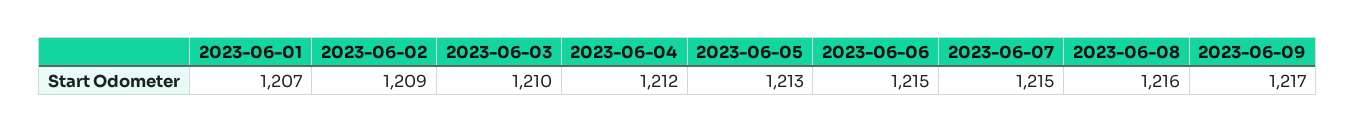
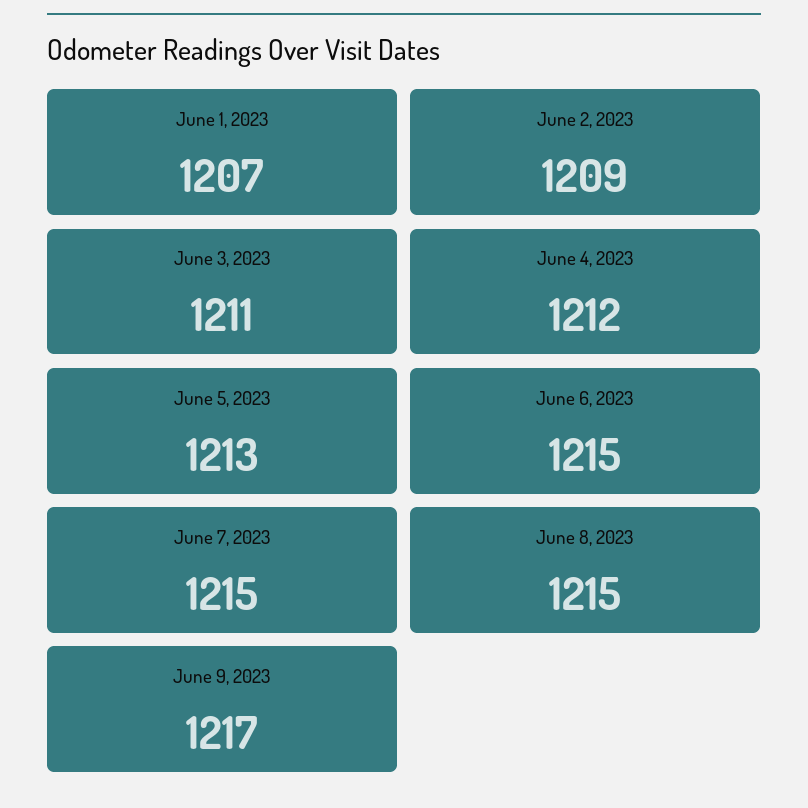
  {
    "2023-06-01": 1207,
    "2023-06-02": 1209,
-   "2023-06-03": 1210,
+   "2023-06-03": 1211,
    "2023-06-04": 1212,
    "2023-06-05": 1213,
    "2023-06-06": 1215,
    "2023-06-07": 1215,
-   "2023-06-08": 1216,
+   "2023-06-08": 1215,
    "2023-06-09": 1217
  }

